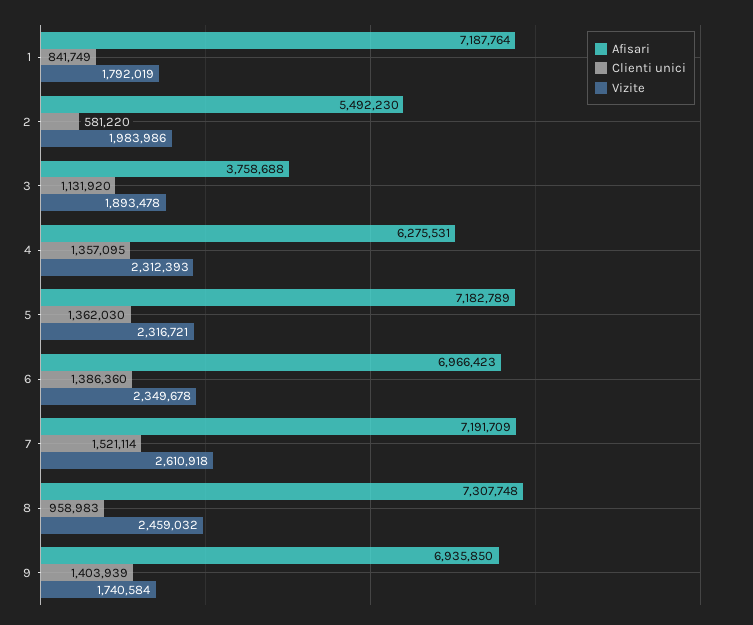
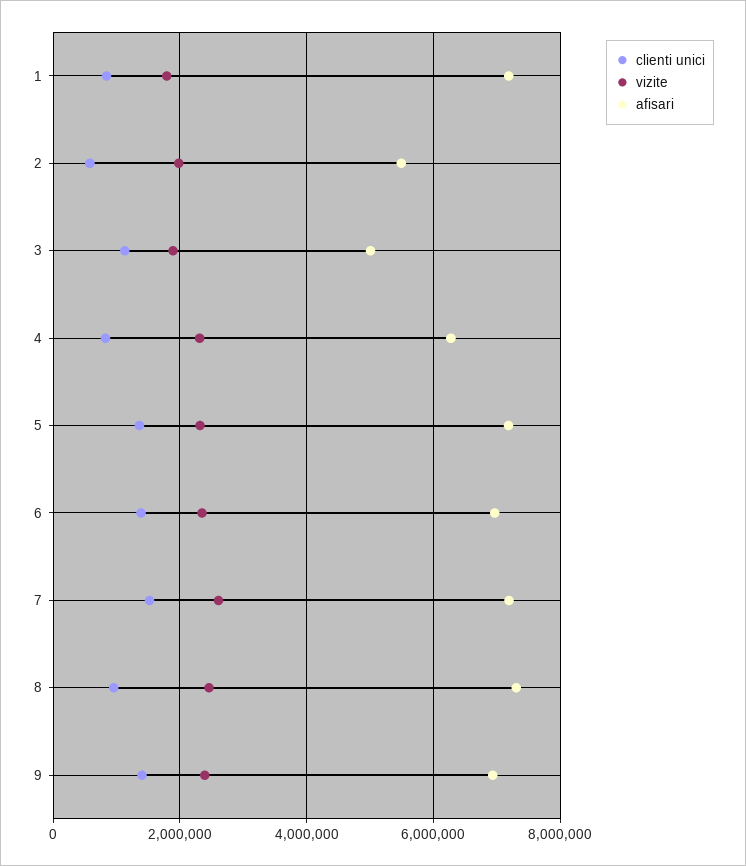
  {
    "Afisari": {
      "1": 7187764,
      "2": 5492230,
-     "3": 3758688,
+     "3": 5000000,
      "4": 6275531,
      "5": 7182789,
      "6": 6966423,
      "7": 7191709,
      "8": 7307748,
      "9": 6935850
    },
    "Clienti unici": {
      "1": 841749,
      "2": 581220,
      "3": 1131920,
-     "4": 1357095,
+     "4": 800000,
      "5": 1362030,
      "6": 1386360,
      "7": 1521114,
      "8": 958983,
      "9": 1403939
    },
    "Vizite": {
      "1": 1792019,
      "2": 1983986,
      "3": 1893478,
      "4": 2312393,
      "5": 2316721,
      "6": 2349678,
      "7": 2610918,
      "8": 2459032,
-     "9": 1740584
+     "9": 2400000
    }
  }

